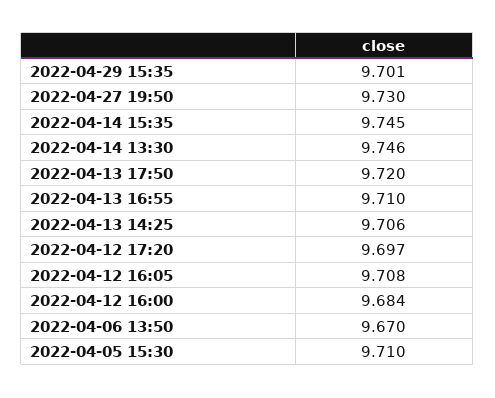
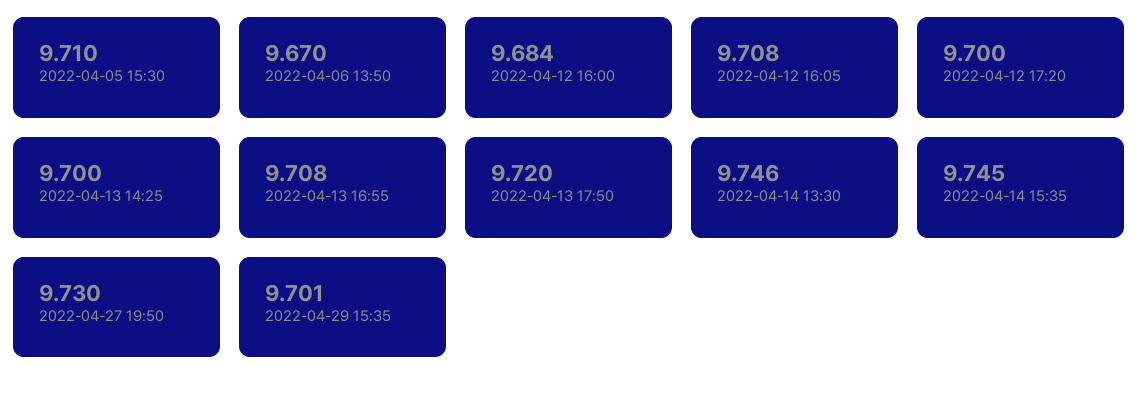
  {
    "2022-04-29 15:35": 9.701,
    "2022-04-27 19:50": 9.73,
    "2022-04-14 15:35": 9.745,
    "2022-04-14 13:30": 9.746,
    "2022-04-13 17:50": 9.72,
-   "2022-04-13 16:55": 9.71,
+   "2022-04-13 16:55": 9.708,
-   "2022-04-13 14:25": 9.706,
+   "2022-04-13 14:25": 9.7,
-   "2022-04-12 17:20": 9.697,
+   "2022-04-12 17:20": 9.7,
    "2022-04-12 16:05": 9.708,
    "2022-04-12 16:00": 9.684,
    "2022-04-06 13:50": 9.67,
    "2022-04-05 15:30": 9.71
  }

